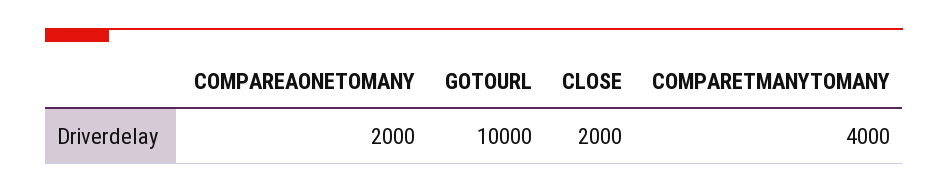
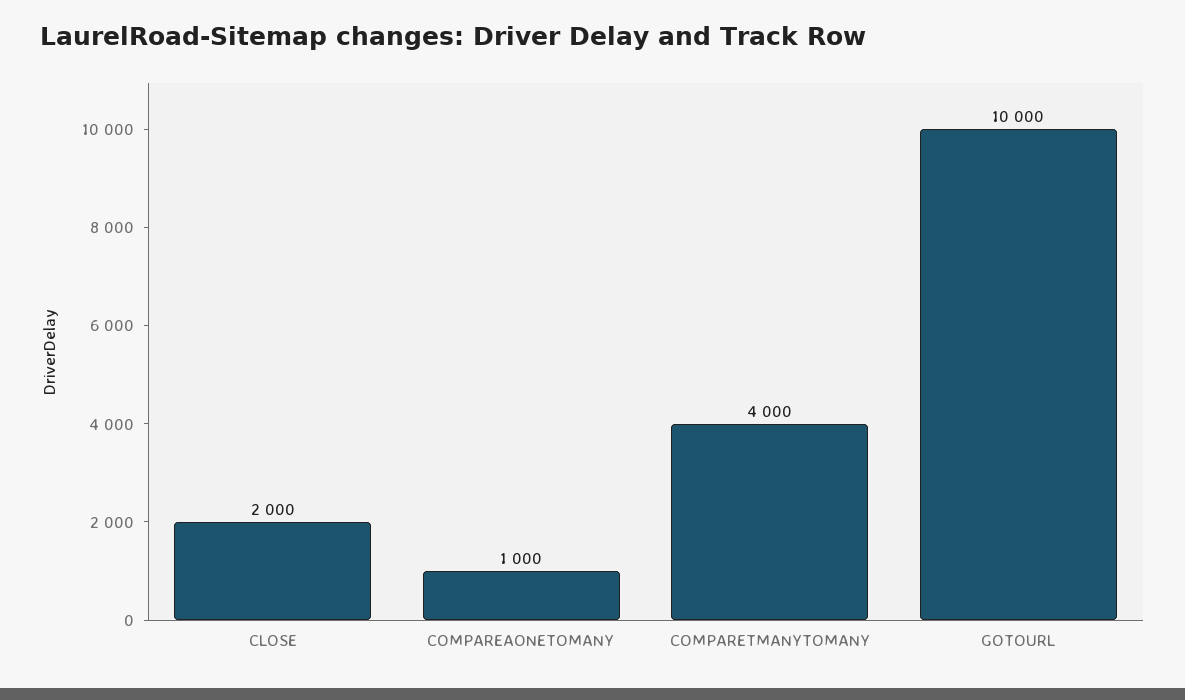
  {
-   "COMPAREAONETOMANY": 2000,
+   "COMPAREAONETOMANY": 1000,
    "GOTOURL": 10000,
    "CLOSE": 2000,
    "COMPARETMANYTOMANY": 4000
  }

